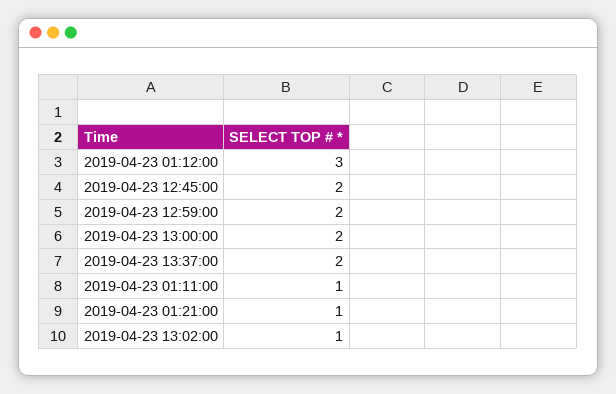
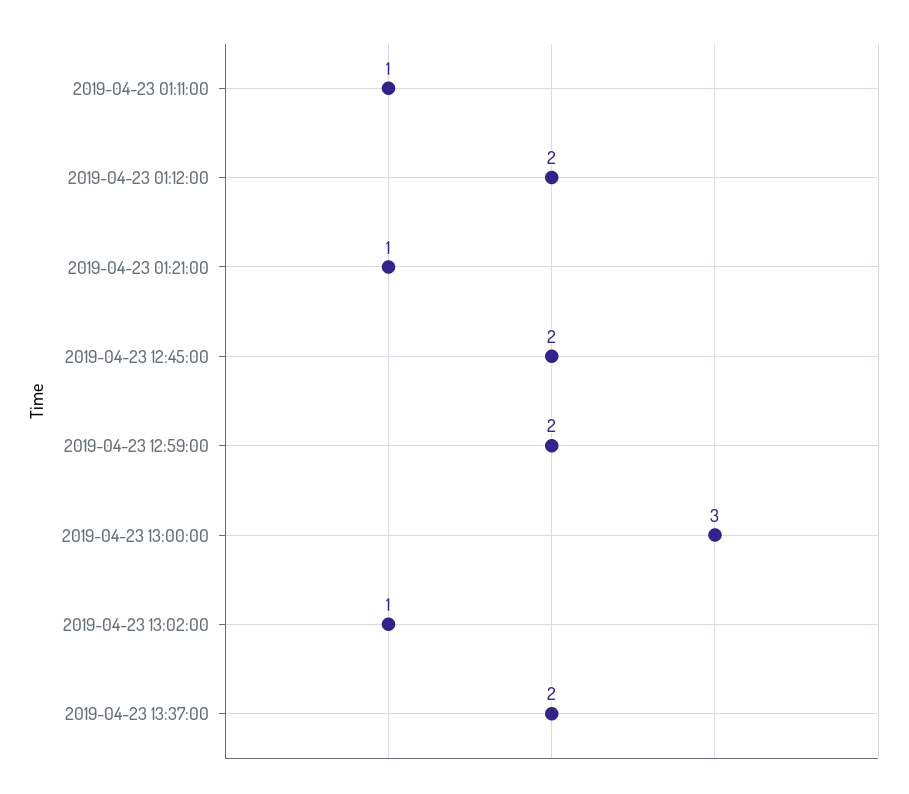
  {
-   "2019-04-23 01:12:00": 3,
+   "2019-04-23 01:12:00": 2,
    "2019-04-23 12:45:00": 2,
    "2019-04-23 12:59:00": 2,
-   "2019-04-23 13:00:00": 2,
+   "2019-04-23 13:00:00": 3,
    "2019-04-23 13:37:00": 2,
    "2019-04-23 01:11:00": 1,
    "2019-04-23 01:21:00": 1,
    "2019-04-23 13:02:00": 1
  }

